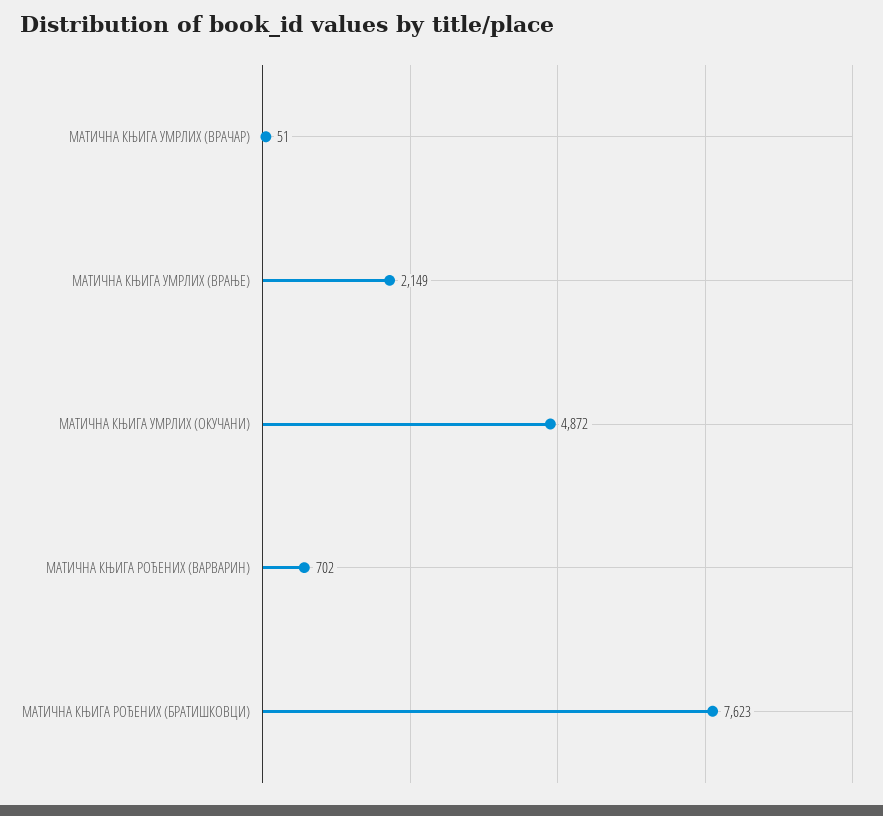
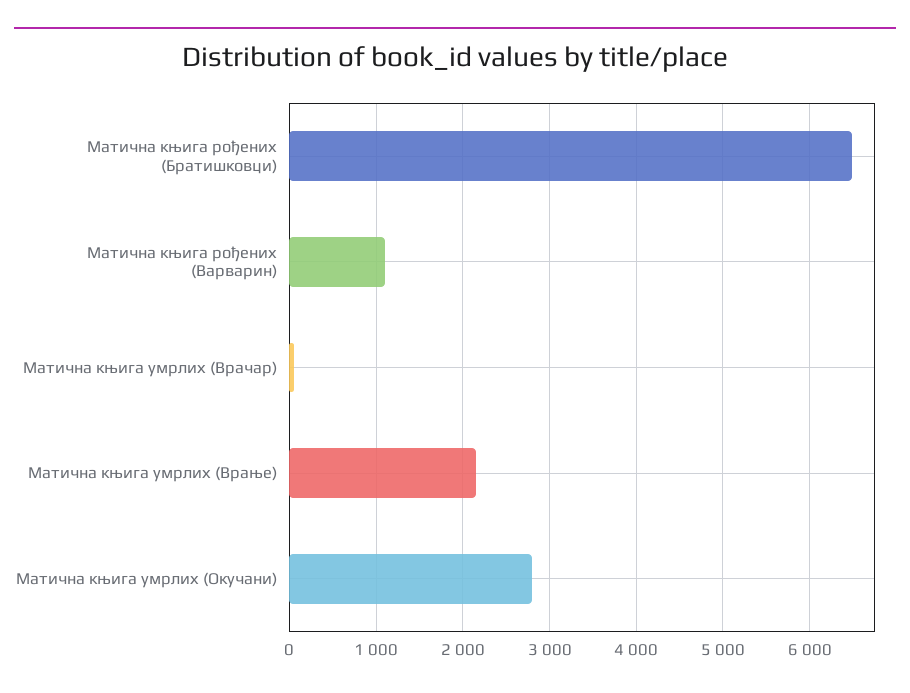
  {
    "МАТИЧНА КЊИГА УМРЛИХ (ВРАЧАР)": 51,
    "МАТИЧНА КЊИГА УМРЛИХ (ВРАЊЕ)": 2149,
-   "МАТИЧНА КЊИГА УМРЛИХ (ОКУЧАНИ)": 4872,
+   "МАТИЧНА КЊИГА УМРЛИХ (ОКУЧАНИ)": 2800,
-   "МАТИЧНА КЊИГА РОЂЕНИХ (ВАРВАРИН)": 702,
+   "МАТИЧНА КЊИГА РОЂЕНИХ (ВАРВАРИН)": 1100,
-   "МАТИЧНА КЊИГА РОЂЕНИХ (БРАТИШКОВЦИ)": 7623
+   "МАТИЧНА КЊИГА РОЂЕНИХ (БРАТИШКОВЦИ)": 6500
  }

